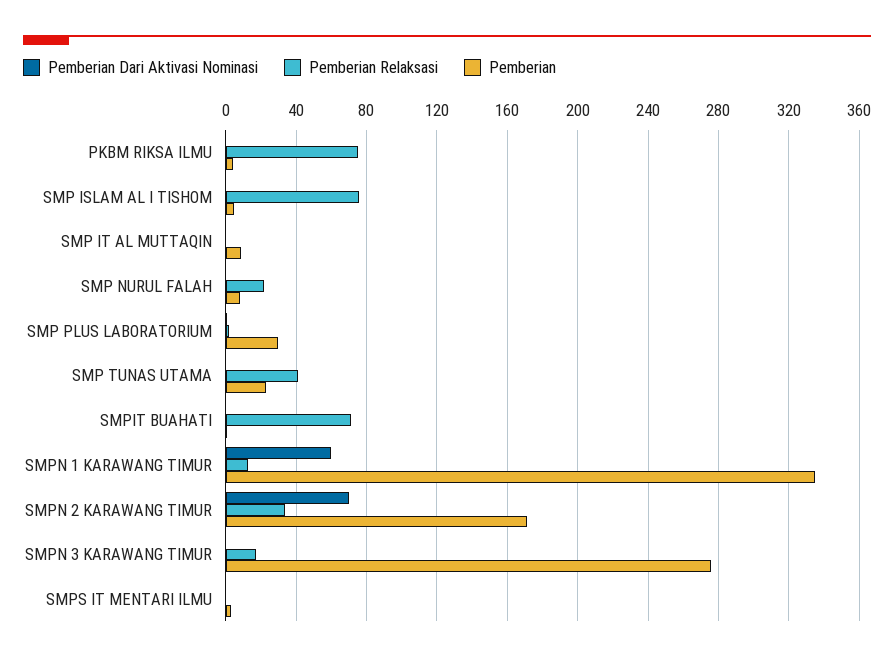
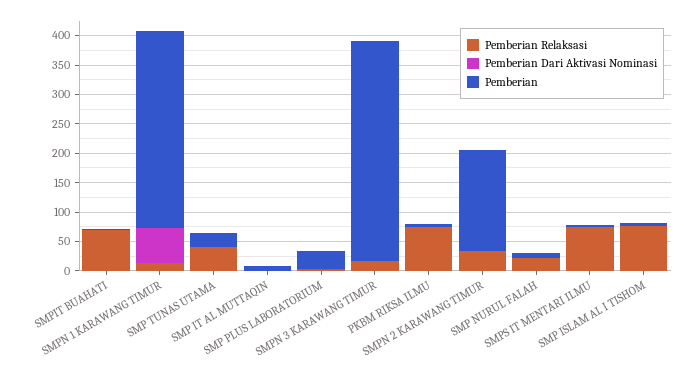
  {
    "Pemberian Dari Aktivasi Nominasi": {
      "PKBM RIKSA ILMU": 0,
      "SMP ISLAM AL I TISHOM": 0,
      "SMP IT AL MUTTAQIN": 0,
      "SMP NURUL FALAH": 0,
      "SMP PLUS LABORATORIUM": 0,
      "SMP TUNAS UTAMA": 0,
      "SMPIT BUAHATI": 0,
      "SMPN 1 KARAWANG TIMUR": 60,
-     "SMPN 2 KARAWANG TIMUR": 70,
+     "SMPN 2 KARAWANG TIMUR": 0,
      "SMPN 3 KARAWANG TIMUR": 0,
      "SMPS IT MENTARI ILMU": 0
    },
    "Pemberian Relaksasi": {
      "PKBM RIKSA ILMU": 75,
      "SMP ISLAM AL I TISHOM": 75,
      "SMP IT AL MUTTAQIN": 0,
      "SMP NURUL FALAH": 20,
      "SMP PLUS LABORATORIUM": 0,
      "SMP TUNAS UTAMA": 40,
      "SMPIT BUAHATI": 70,
      "SMPN 1 KARAWANG TIMUR": 15,
      "SMPN 2 KARAWANG TIMUR": 35,
      "SMPN 3 KARAWANG TIMUR": 15,
-     "SMPS IT MENTARI ILMU": 0
+     "SMPS IT MENTARI ILMU": 75
    },
    "Pemberian": {
      "PKBM RIKSA ILMU": 5,
      "SMP ISLAM AL I TISHOM": 5,
      "SMP IT AL MUTTAQIN": 10,
      "SMP NURUL FALAH": 10,
      "SMP PLUS LABORATORIUM": 30,
      "SMP TUNAS UTAMA": 25,
      "SMPIT BUAHATI": 0,
      "SMPN 1 KARAWANG TIMUR": 335,
      "SMPN 2 KARAWANG TIMUR": 170,
-     "SMPN 3 KARAWANG TIMUR": 275,
+     "SMPN 3 KARAWANG TIMUR": 375,
      "SMPS IT MENTARI ILMU": 5
    }
  }

